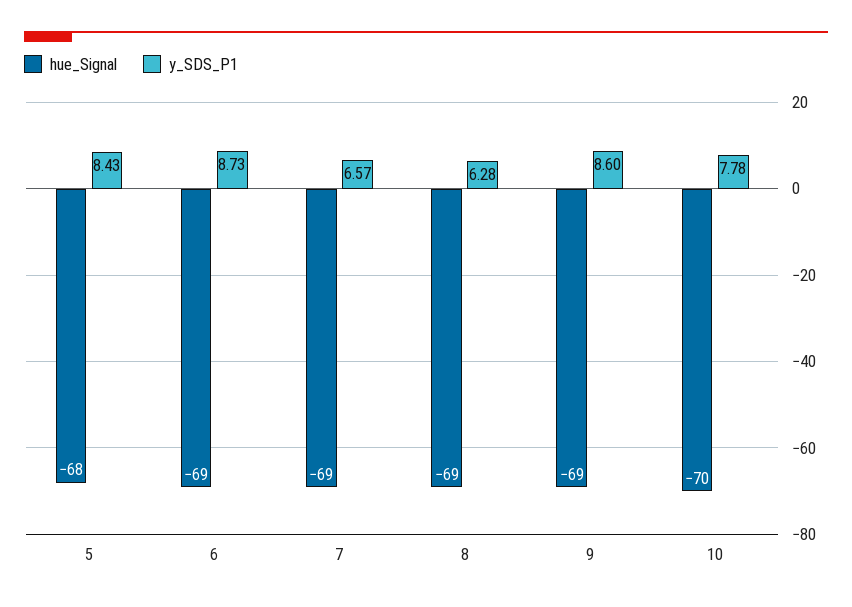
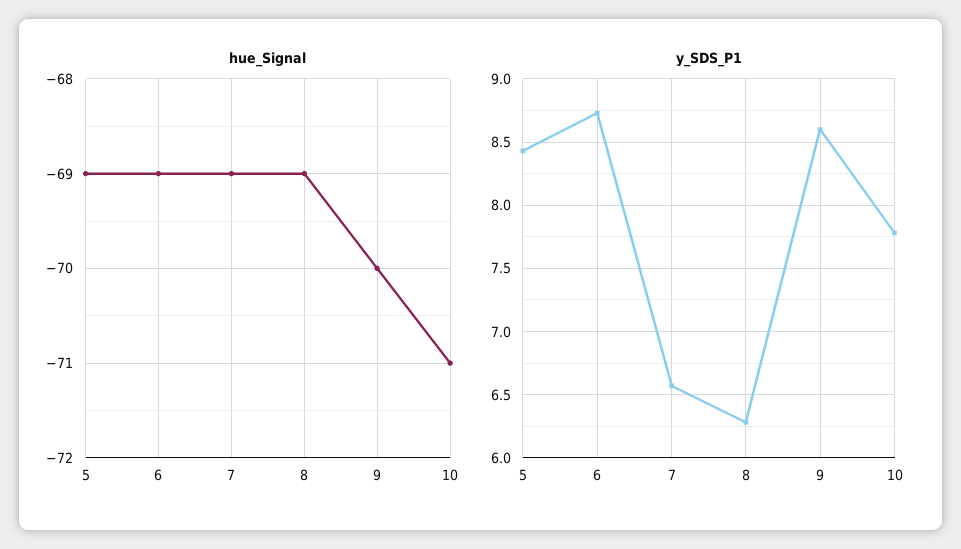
  {
    "hue_Signal": {
-     "5": -68,
+     "5": -69,
      "6": -69,
      "7": -69,
      "8": -69,
-     "9": -69,
+     "9": -70,
-     "10": -70
+     "10": -71
    },
    "y_SDS_P1": {
      "5": 8.43,
      "6": 8.73,
      "7": 6.57,
      "8": 6.28,
      "9": 8.6,
      "10": 7.78
    }
  }

